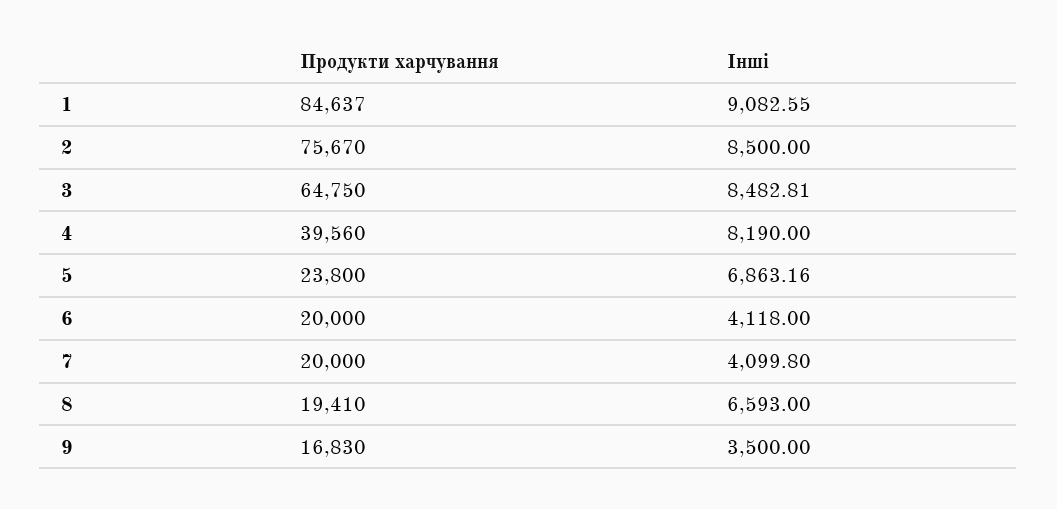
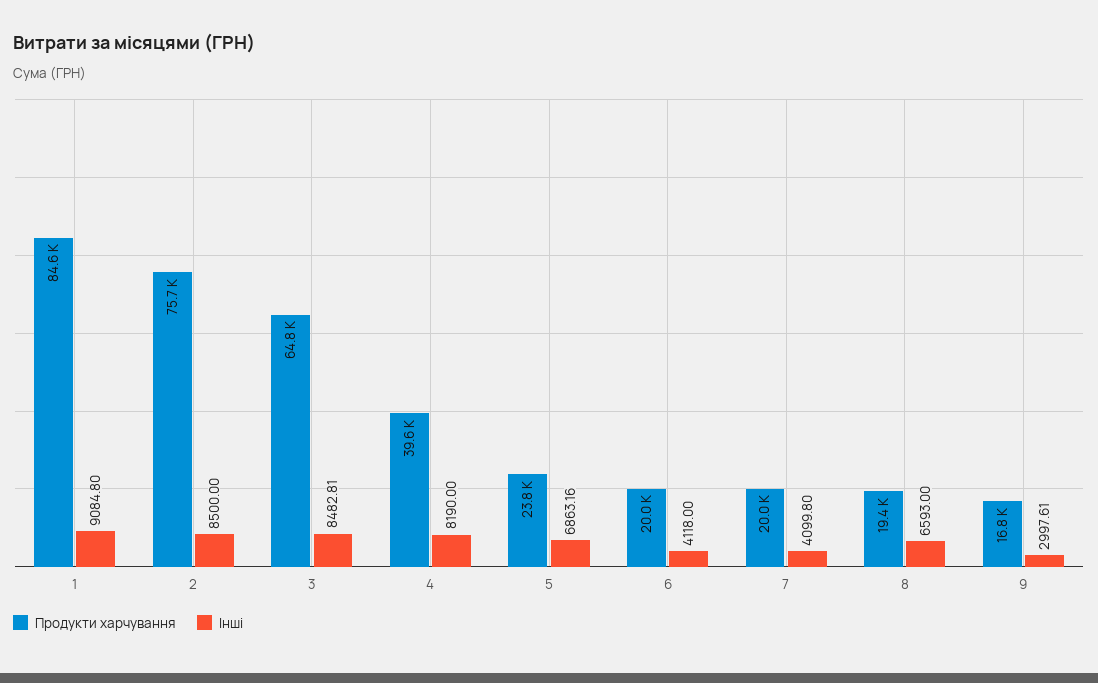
  {
    "Продукти харчування": {
      "1": 84637,
      "2": 75670,
      "3": 64750,
      "4": 39560,
      "5": 23800,
      "6": 20000,
      "7": 20000,
      "8": 19410,
      "9": 16830
    },
    "Інші": {
-     "1": 9082.55,
+     "1": 9084.8,
      "2": 8500,
      "3": 8482.81,
      "4": 8190,
      "5": 6863.16,
      "6": 4118,
      "7": 4099.8,
      "8": 6593,
-     "9": 3500
+     "9": 2997.61
    }
  }

